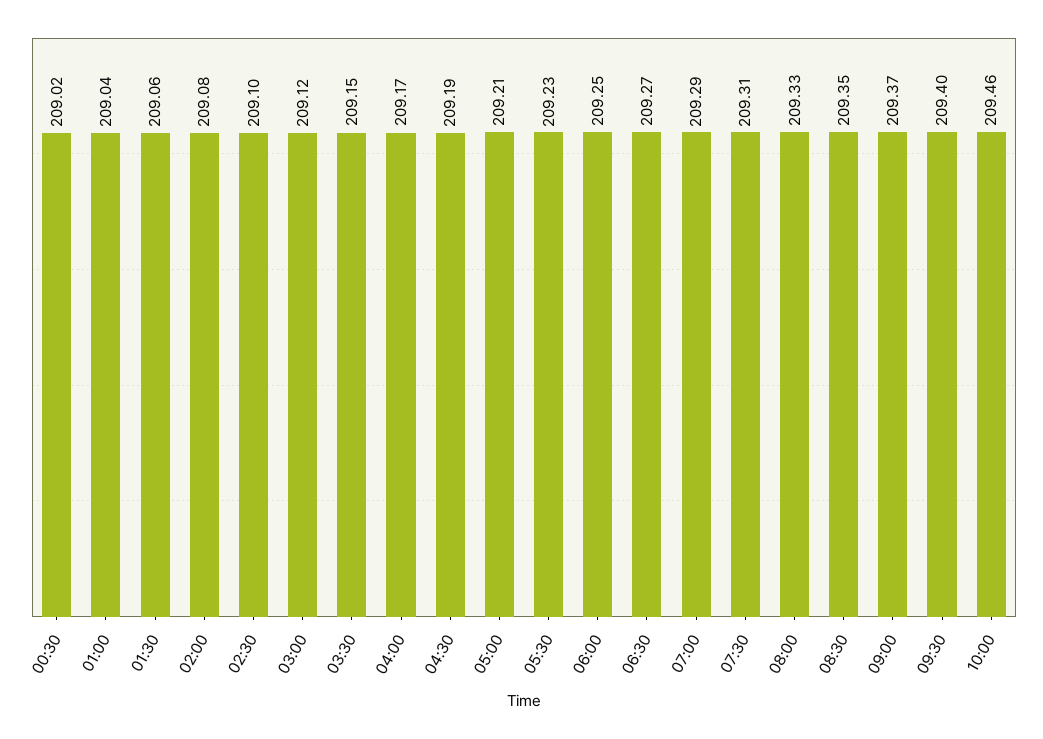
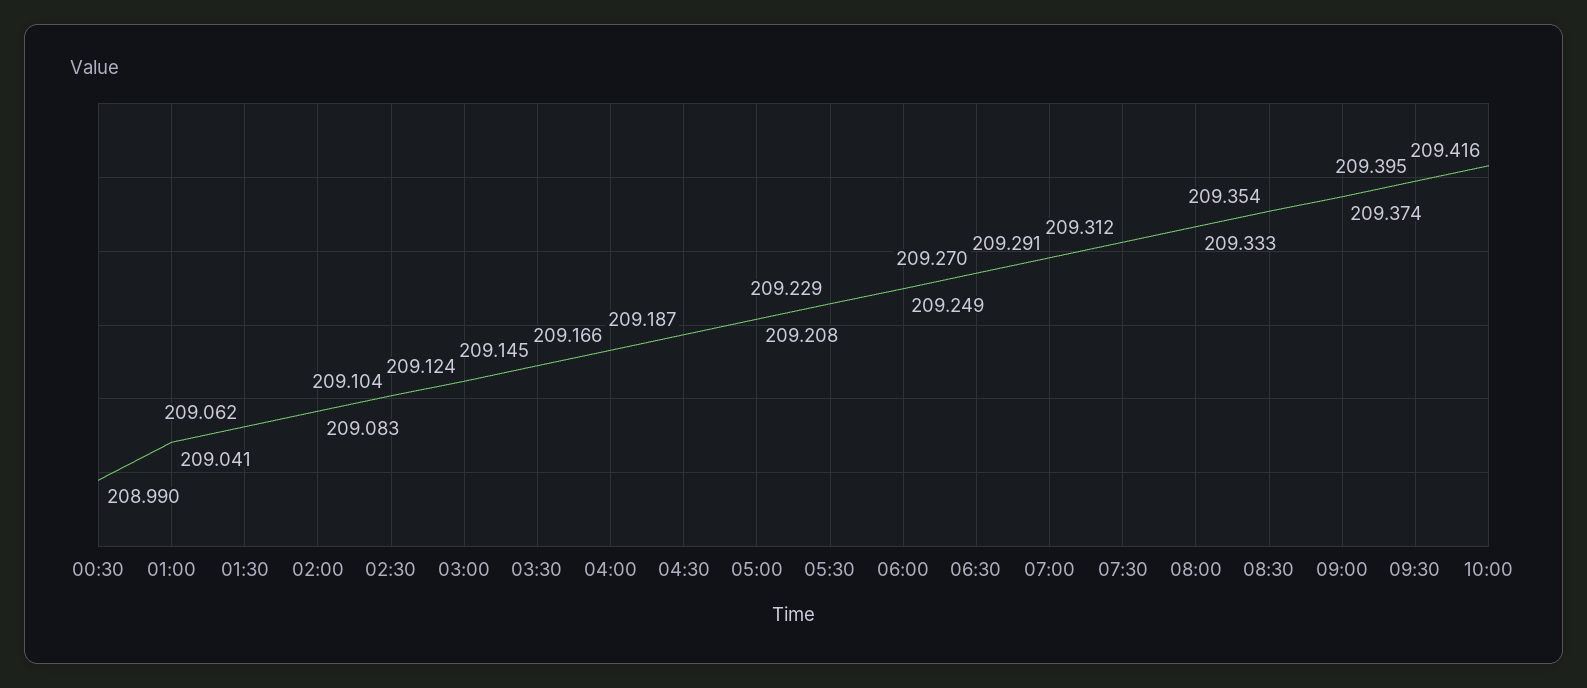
  {
-   "00:30": 209.02,
+   "00:30": 208.99,
    "01:00": 209.041,
    "01:30": 209.062,
    "02:00": 209.083,
    "02:30": 209.104,
    "03:00": 209.124,
    "03:30": 209.145,
    "04:00": 209.166,
    "04:30": 209.187,
    "05:00": 209.208,
    "05:30": 209.229,
    "06:00": 209.249,
    "06:30": 209.27,
    "07:00": 209.291,
    "07:30": 209.312,
    "08:00": 209.333,
    "08:30": 209.354,
    "09:00": 209.374,
    "09:30": 209.395,
-   "10:00": 209.46
+   "10:00": 209.416
  }

